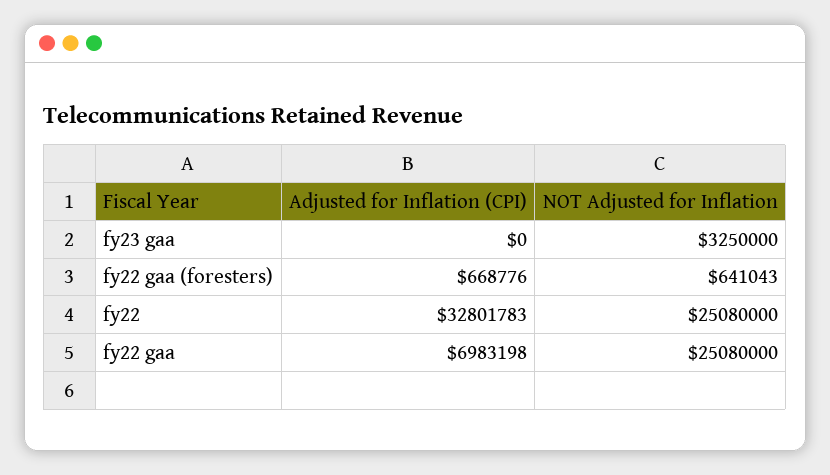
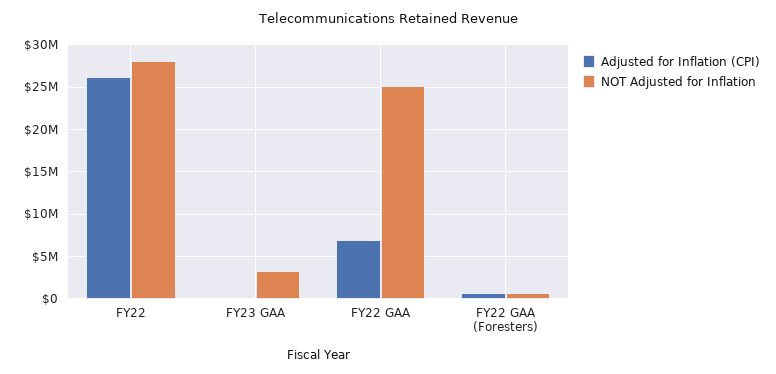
  {
    "Adjusted for Inflation (CPI)": {
      "fy23 gaa": 0,
      "fy22 gaa (foresters)": 668776,
-     "fy22": 32801783,
+     "fy22": 26000000,
      "fy22 gaa": 6983198
    },
    "NOT Adjusted for Inflation": {
      "fy23 gaa": 3250000,
      "fy22 gaa (foresters)": 641043,
-     "fy22": 25080000,
+     "fy22": 28000000,
      "fy22 gaa": 25080000
    }
  }

